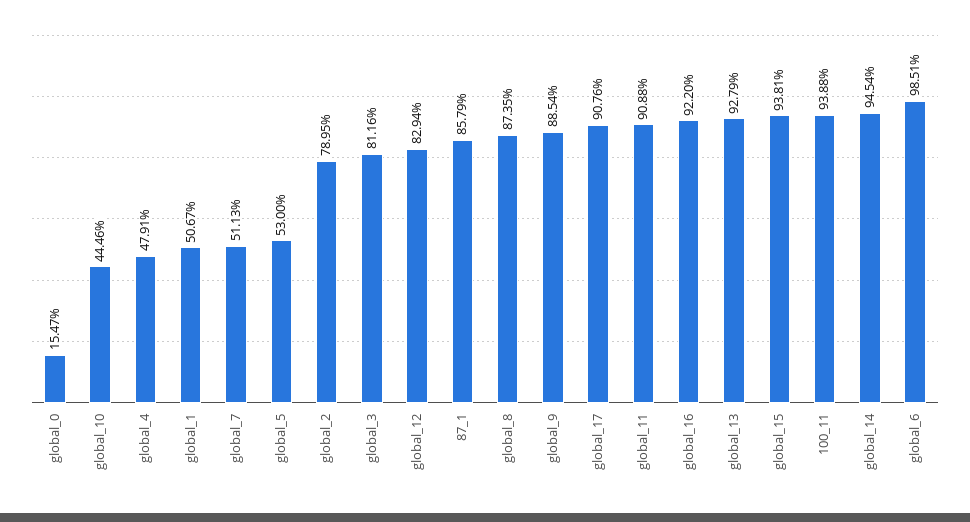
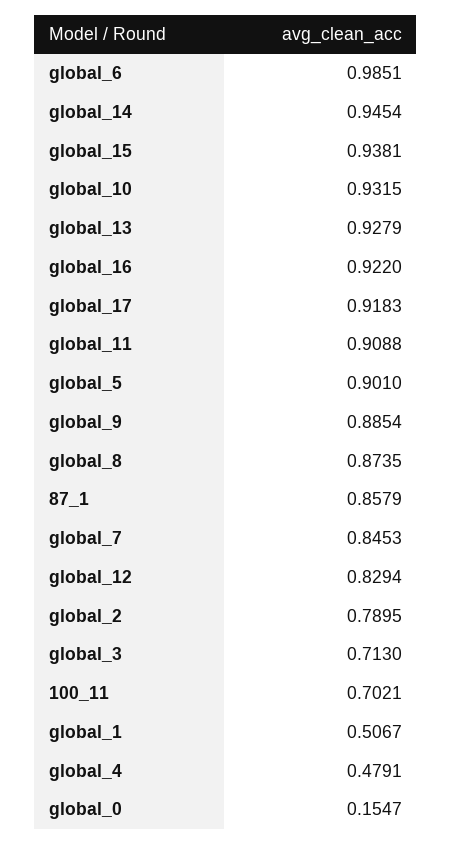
  {
    "global_0": 0.1547,
-   "global_10": 0.4446,
+   "global_10": 0.9315,
    "global_4": 0.4791,
    "global_1": 0.5067,
-   "global_7": 0.5113,
+   "global_7": 0.8453,
-   "global_5": 0.53,
+   "global_5": 0.901,
    "global_2": 0.7895,
-   "global_3": 0.8116,
+   "global_3": 0.713,
    "global_12": 0.8294,
    "87_1": 0.8579,
    "global_8": 0.8735,
    "global_9": 0.8854,
-   "global_17": 0.9076,
+   "global_17": 0.9183,
    "global_11": 0.9088,
    "global_16": 0.922,
    "global_13": 0.9279,
    "global_15": 0.9381,
-   "100_11": 0.9388,
+   "100_11": 0.7021,
    "global_14": 0.9454,
    "global_6": 0.9851
  }

